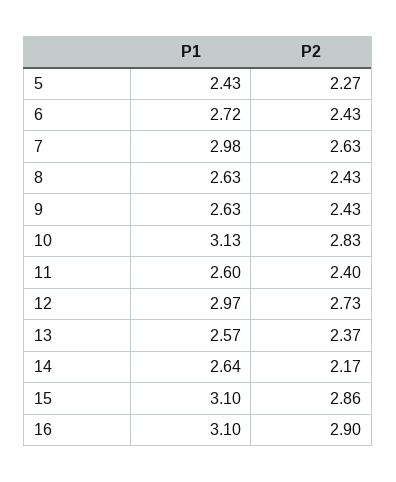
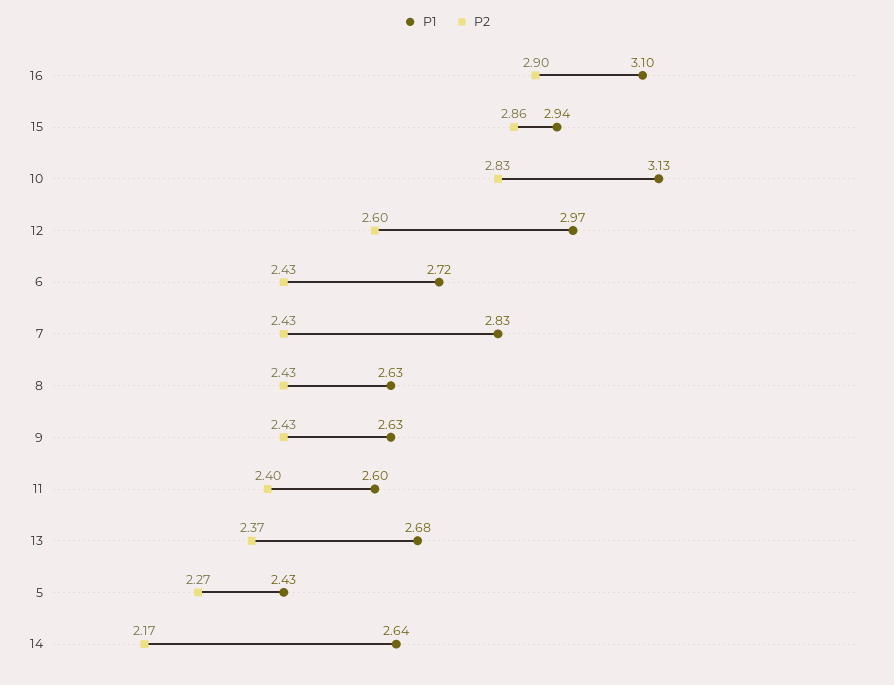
  {
    "P1": {
      "5": 2.43,
      "6": 2.72,
-     "7": 2.98,
+     "7": 2.83,
      "8": 2.63,
      "9": 2.63,
      "10": 3.13,
      "11": 2.6,
      "12": 2.97,
-     "13": 2.57,
+     "13": 2.68,
      "14": 2.64,
-     "15": 3.1,
+     "15": 2.94,
      "16": 3.1
    },
    "P2": {
      "5": 2.27,
      "6": 2.43,
-     "7": 2.63,
+     "7": 2.43,
      "8": 2.43,
      "9": 2.43,
      "10": 2.83,
      "11": 2.4,
-     "12": 2.73,
+     "12": 2.6,
      "13": 2.37,
      "14": 2.17,
      "15": 2.86,
      "16": 2.9
    }
  }

